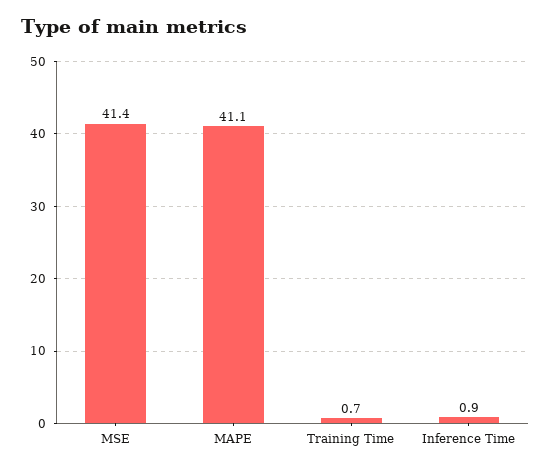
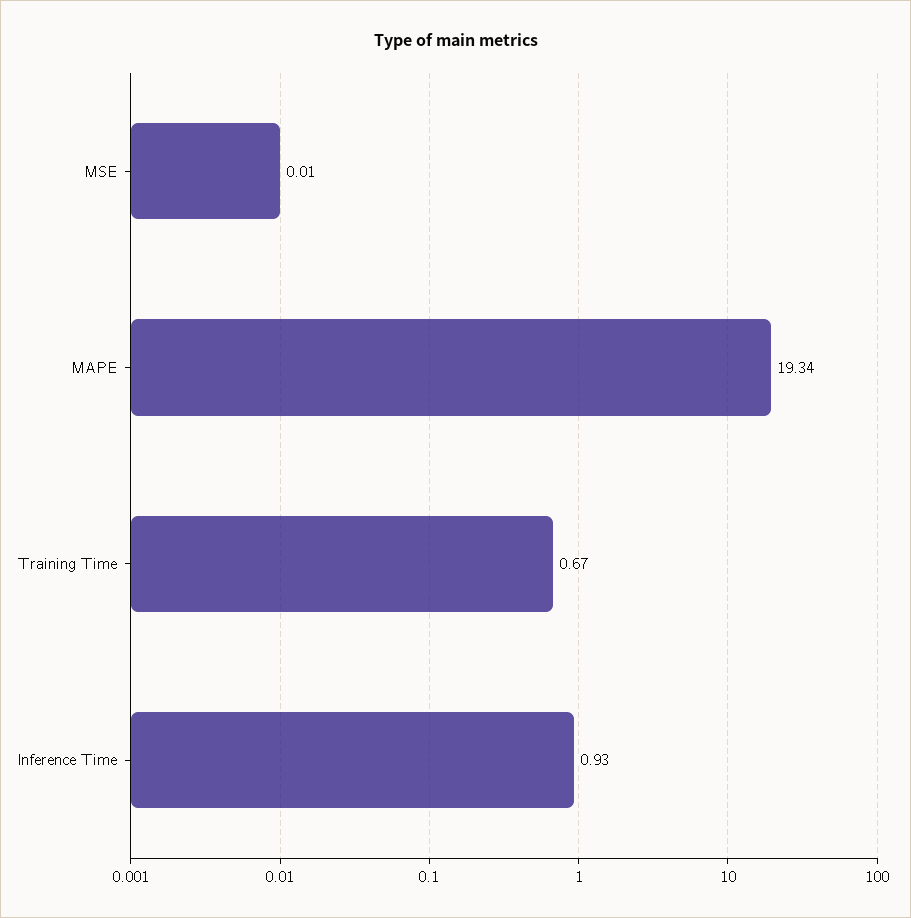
  {
-   "MSE": 41.4,
+   "MSE": 0.01,
-   "MAPE": 41.1,
+   "MAPE": 19.34,
    "Training Time": 0.67,
    "Inference Time": 0.93
  }

